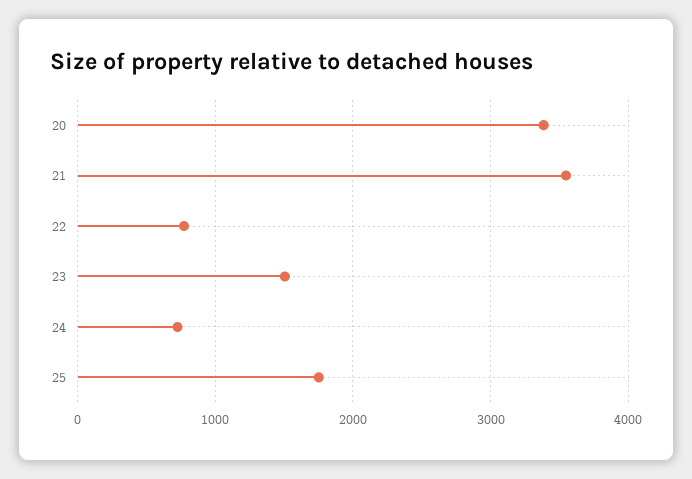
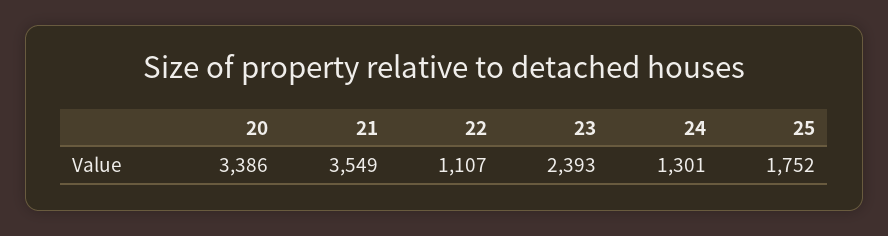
  {
    "20": 3386,
    "21": 3549,
-   "22": 800,
+   "22": 1107,
-   "23": 1500,
+   "23": 2393,
-   "24": 700,
+   "24": 1301,
    "25": 1752
  }

